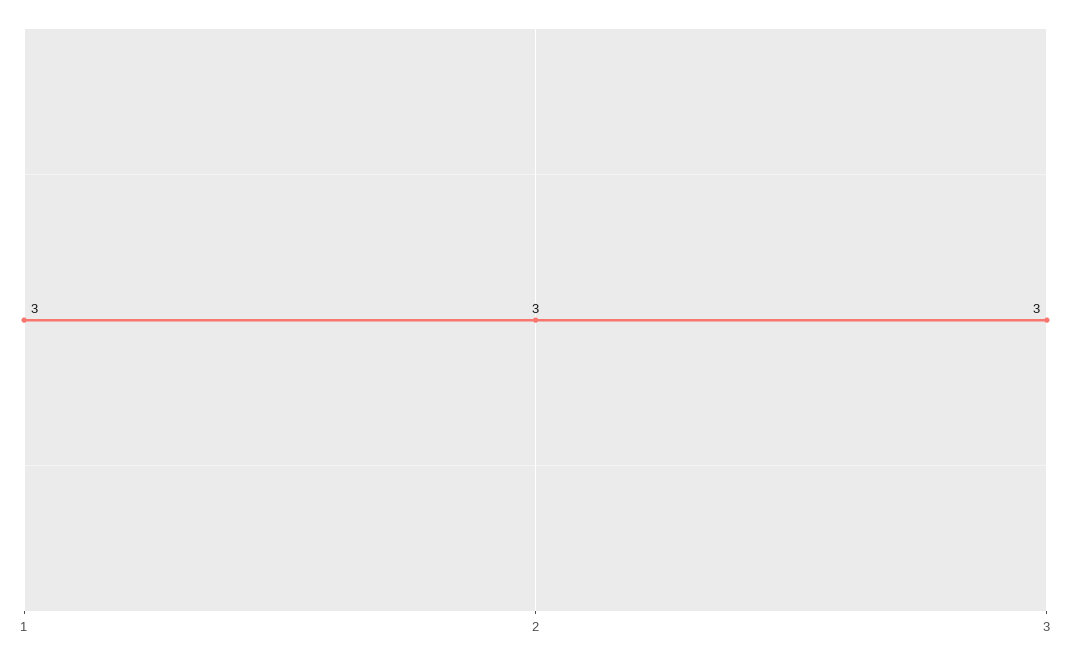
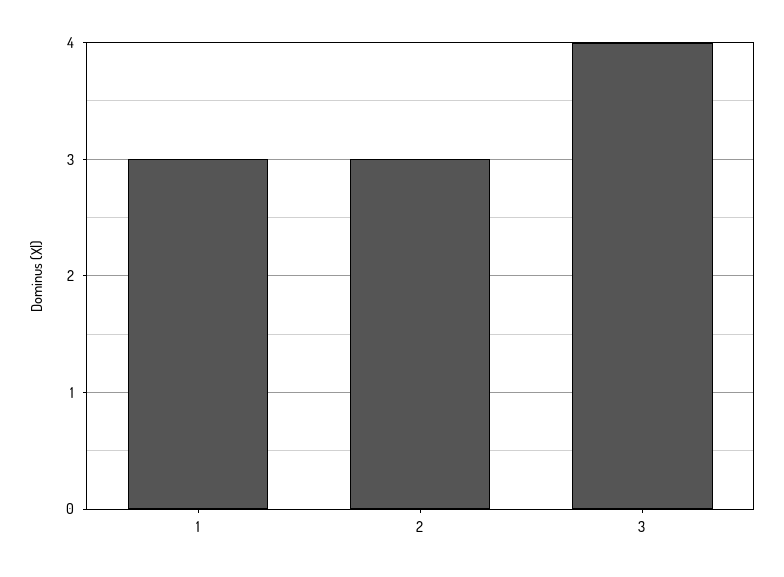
  {
    "1": 3,
    "2": 3,
-   "3": 3
+   "3": 4
  }

